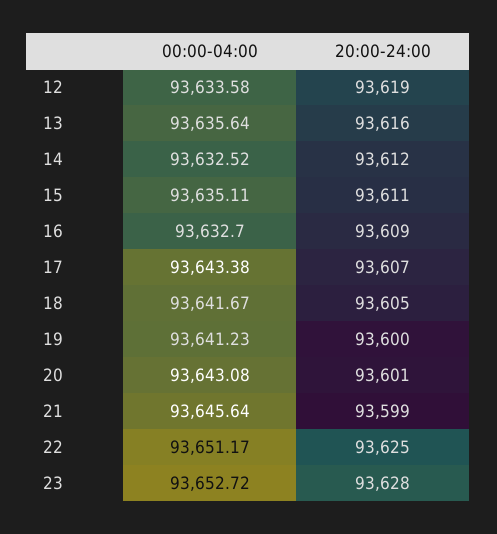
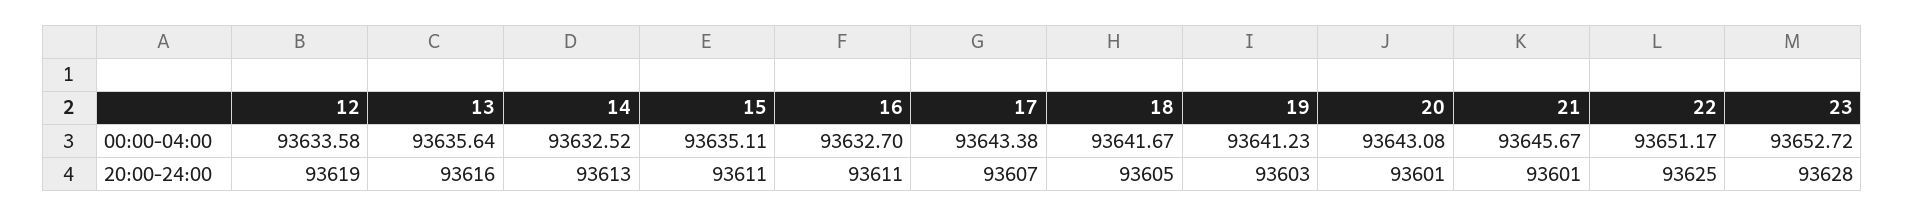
  {
    "00:00-04:00": {
      "12": 93633.58,
      "13": 93635.64,
      "14": 93632.52,
      "15": 93635.11,
      "16": 93632.7,
      "17": 93643.38,
      "18": 93641.67,
      "19": 93641.23,
      "20": 93643.08,
-     "21": 93645.64,
+     "21": 93645.67,
      "22": 93651.17,
      "23": 93652.72
    },
    "20:00-24:00": {
      "12": 93619,
      "13": 93616,
-     "14": 93612,
+     "14": 93613,
      "15": 93611,
-     "16": 93609,
+     "16": 93611,
      "17": 93607,
      "18": 93605,
-     "19": 93600,
+     "19": 93603,
      "20": 93601,
-     "21": 93599,
+     "21": 93601,
      "22": 93625,
      "23": 93628
    }
  }

